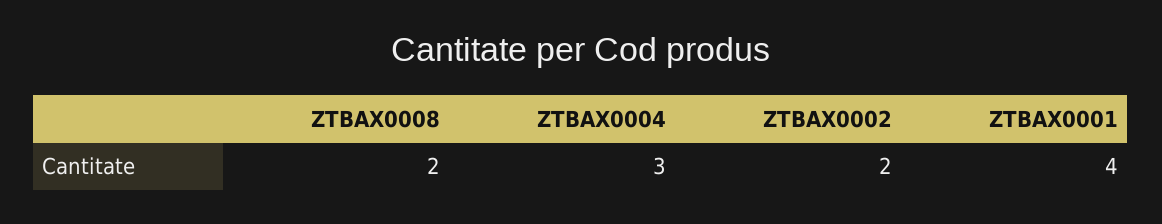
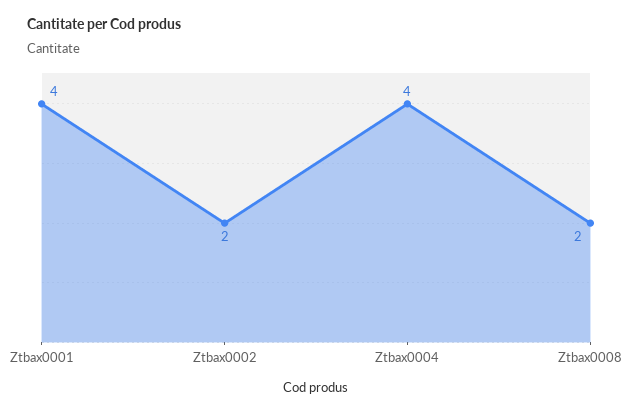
  {
    "ZTBAX0008": 2,
-   "ZTBAX0004": 3,
+   "ZTBAX0004": 4,
    "ZTBAX0002": 2,
    "ZTBAX0001": 4
  }

